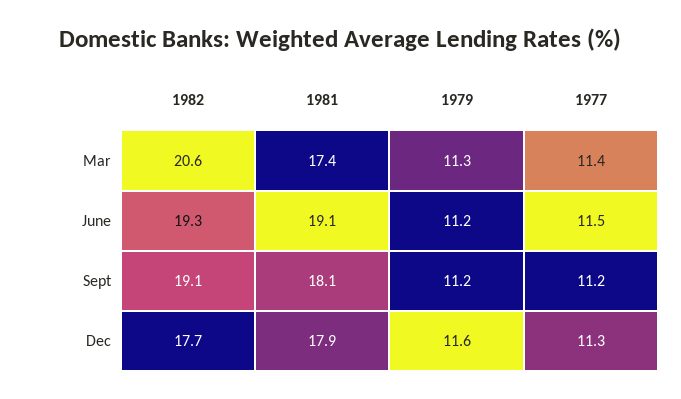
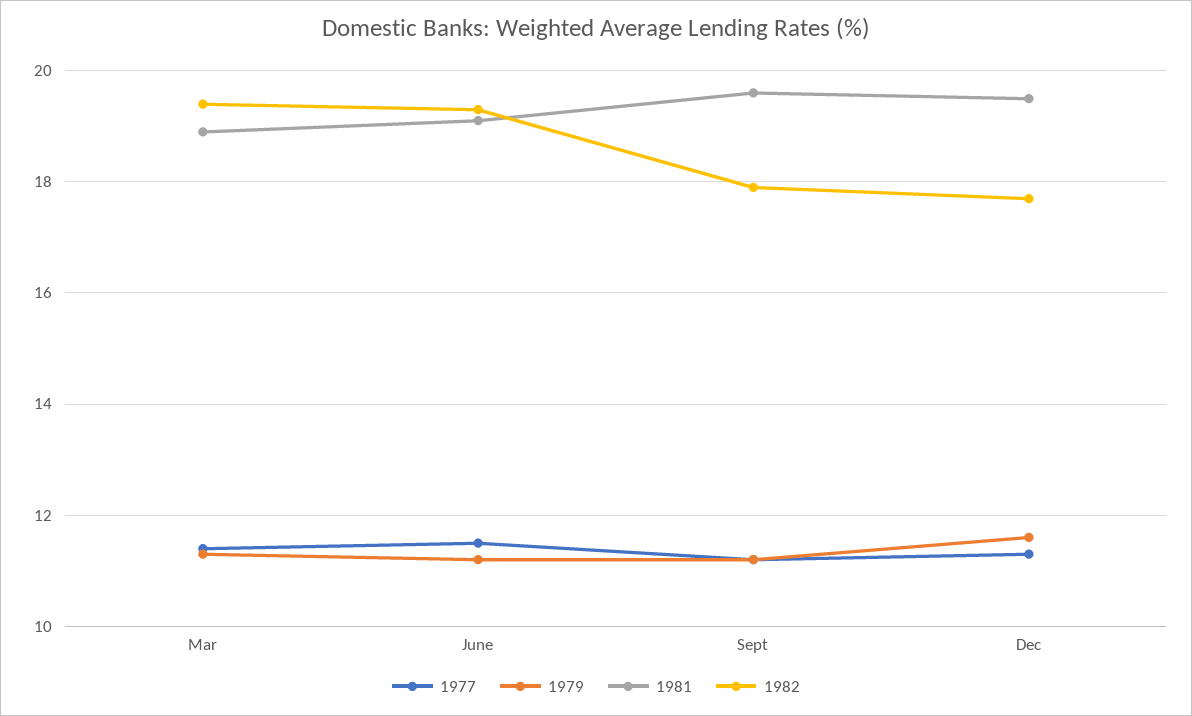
  {
    "1982": {
-     "Mar": 20.6,
+     "Mar": 19.5,
      "June": 19.3,
-     "Sept": 19.1,
+     "Sept": 18,
      "Dec": 17.7
    },
    "1981": {
-     "Mar": 17.4,
+     "Mar": 19,
      "June": 19.1,
-     "Sept": 18.1,
+     "Sept": 19.5,
-     "Dec": 17.9
+     "Dec": 19.5
    },
    "1979": {
      "Mar": 11.3,
      "June": 11.2,
      "Sept": 11.2,
      "Dec": 11.6
    },
    "1977": {
      "Mar": 11.4,
      "June": 11.5,
      "Sept": 11.2,
      "Dec": 11.3
    }
  }

